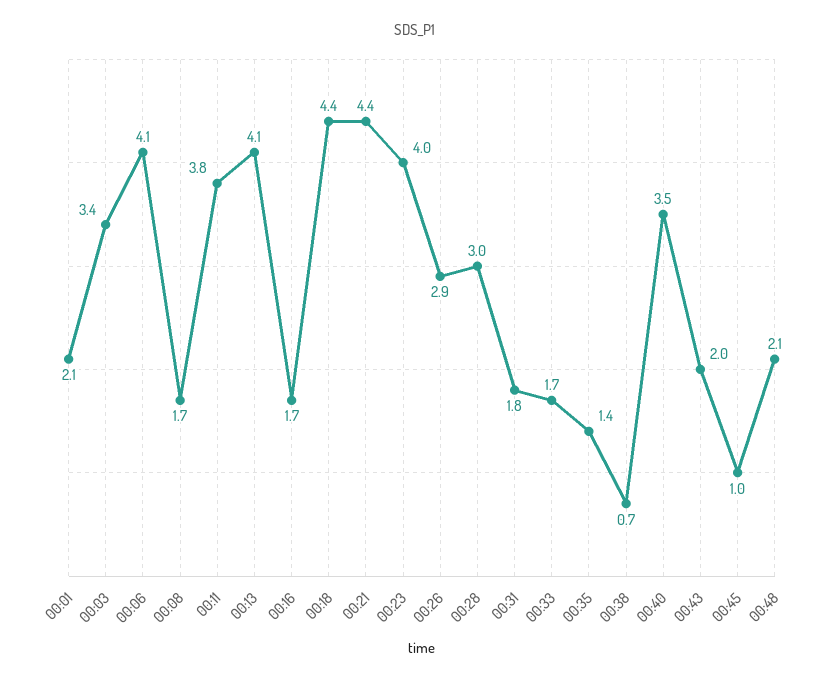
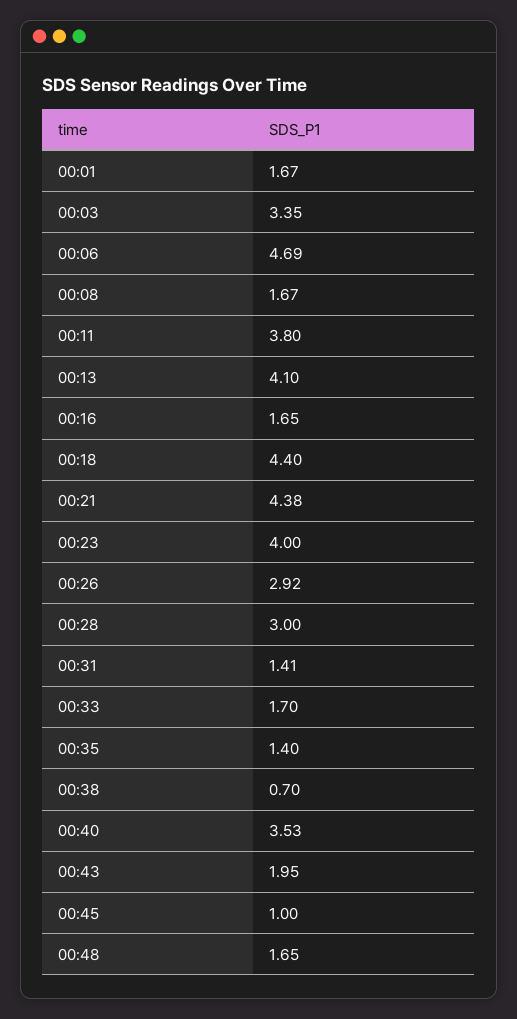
  {
-   "00:01": 2.1,
+   "00:01": 1.67,
    "00:03": 3.35,
-   "00:06": 4.1,
+   "00:06": 4.69,
    "00:08": 1.67,
    "00:11": 3.8,
    "00:13": 4.1,
    "00:16": 1.65,
    "00:18": 4.4,
    "00:21": 4.38,
    "00:23": 4,
    "00:26": 2.92,
    "00:28": 3,
-   "00:31": 1.8,
+   "00:31": 1.41,
    "00:33": 1.7,
    "00:35": 1.4,
    "00:38": 0.7,
    "00:40": 3.53,
    "00:43": 1.95,
    "00:45": 1,
-   "00:48": 2.1
+   "00:48": 1.65
  }

